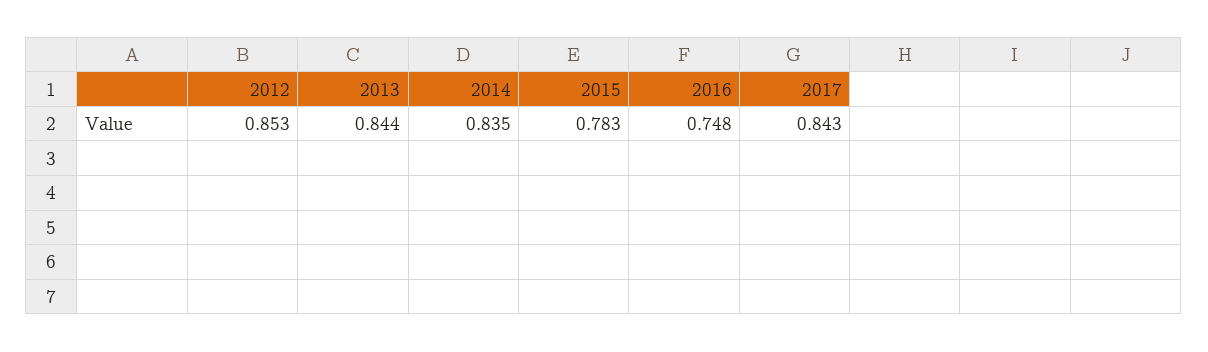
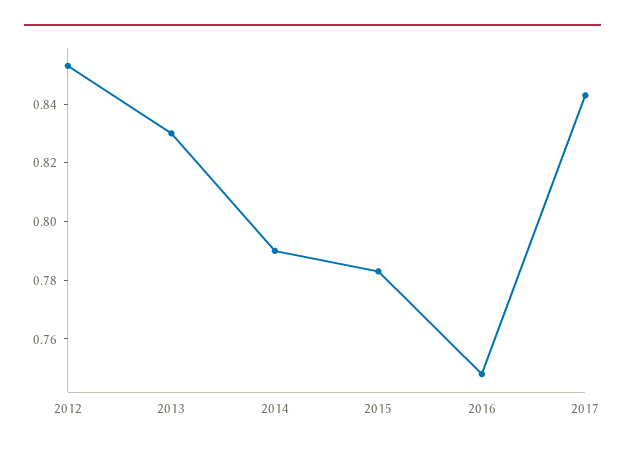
  {
    "2012": 0.853,
-   "2013": 0.844,
+   "2013": 0.83,
-   "2014": 0.835,
+   "2014": 0.79,
    "2015": 0.783,
    "2016": 0.748,
    "2017": 0.843
  }

